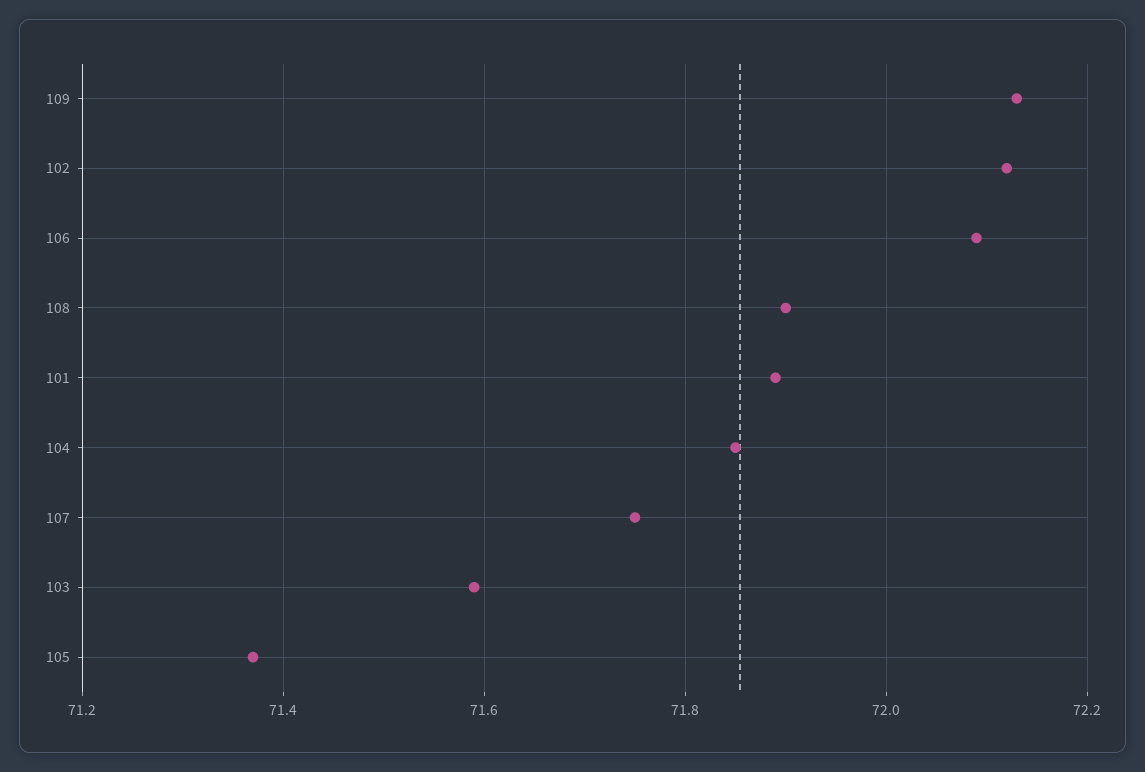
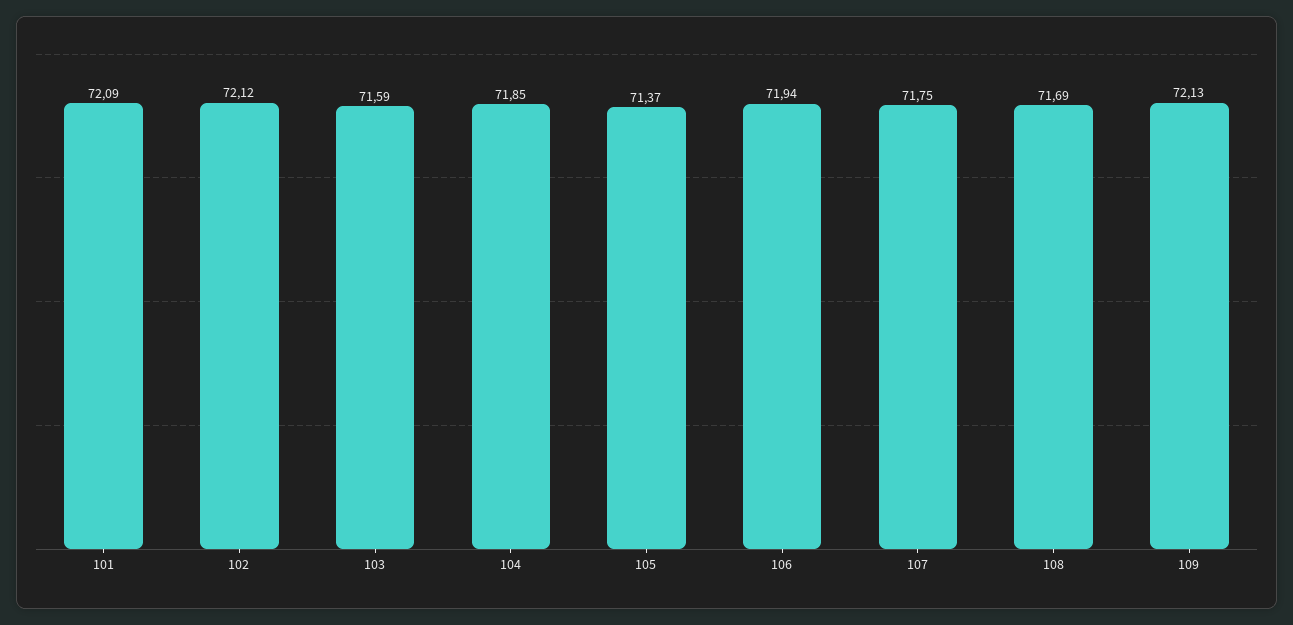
  {
    "109": 72.13,
    "102": 72.12,
-   "106": 72.1,
+   "106": 71.94,
-   "108": 71.9,
+   "108": 71.69,
-   "101": 71.9,
+   "101": 72.09,
    "104": 71.85,
    "107": 71.75,
    "103": 71.59,
    "105": 71.37
  }

